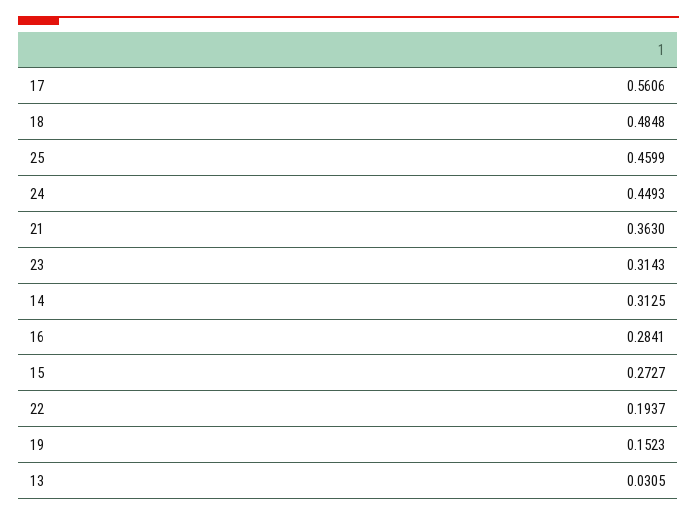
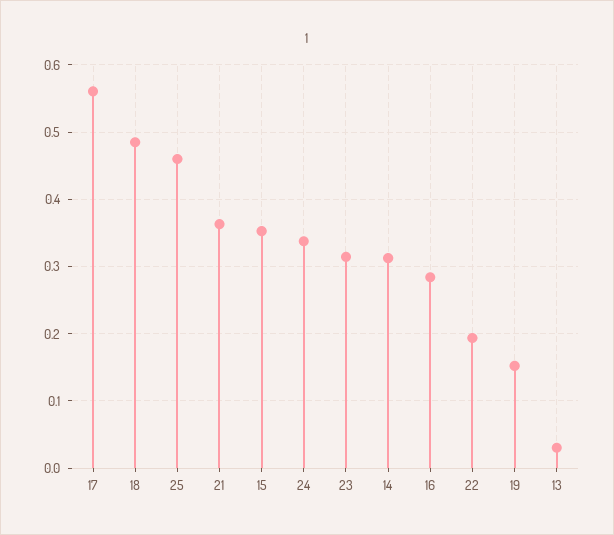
  {
    "17": 0.5606,
    "18": 0.4848,
    "25": 0.4599,
-   "24": 0.4493,
+   "24": 0.34,
    "21": 0.363,
    "23": 0.3143,
    "14": 0.3125,
    "16": 0.2841,
-   "15": 0.2727,
+   "15": 0.35,
    "22": 0.1937,
    "19": 0.1523,
    "13": 0.0305
  }

